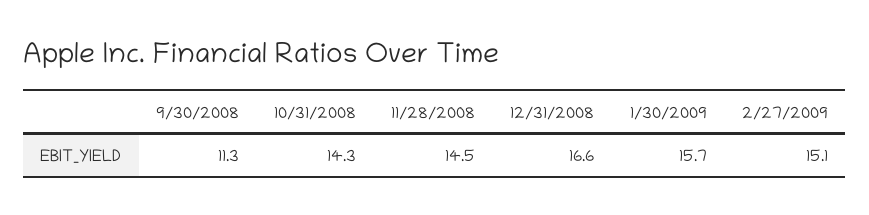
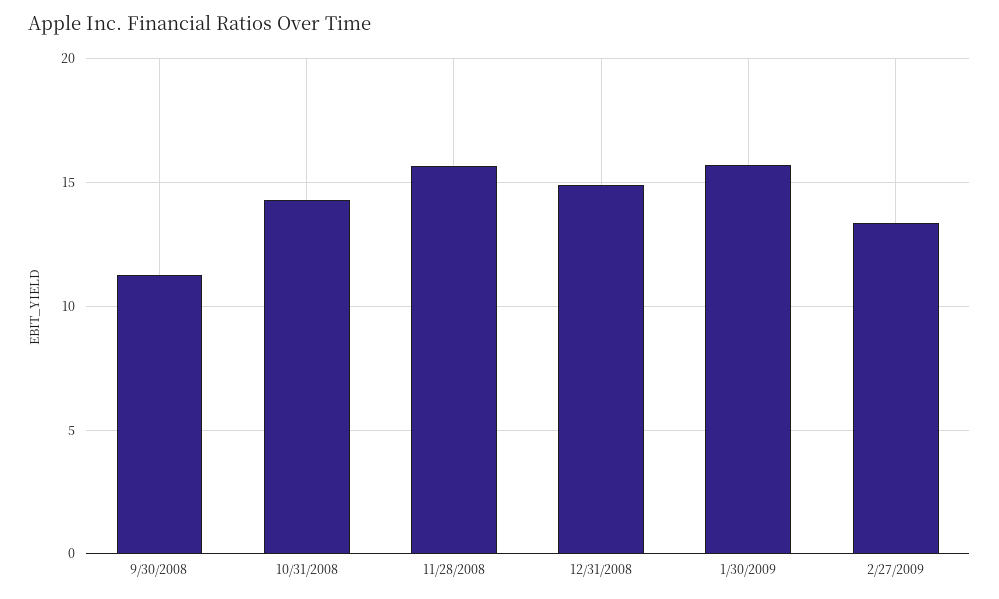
  {
    "9/30/2008": 11.3,
    "10/31/2008": 14.3,
-   "11/28/2008": 14.5,
+   "11/28/2008": 15.5,
-   "12/31/2008": 16.6,
+   "12/31/2008": 15,
    "1/30/2009": 15.7,
-   "2/27/2009": 15.1
+   "2/27/2009": 13.5
  }

